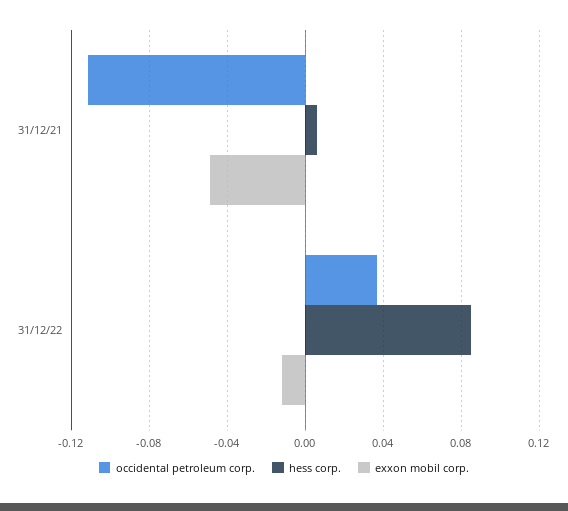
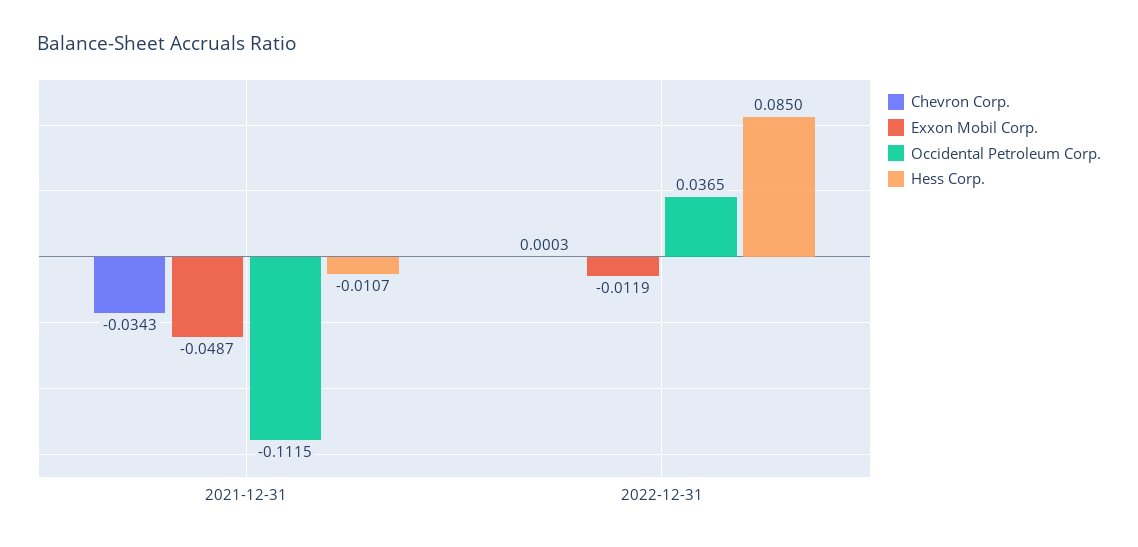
  {
    "occidental petroleum corp.": {
      "31/12/21": -0.1115,
      "31/12/22": 0.0365
    },
    "hess corp.": {
-     "31/12/21": 0.005,
+     "31/12/21": -0.0107,
      "31/12/22": 0.085
    },
    "exxon mobil corp.": {
      "31/12/21": -0.0487,
      "31/12/22": -0.0119
-   }
+   },
+   "Chevron Corp.": {
+     "31/12/21": -0.0343,
+     "31/12/22": 0.0003
+   }
  }

